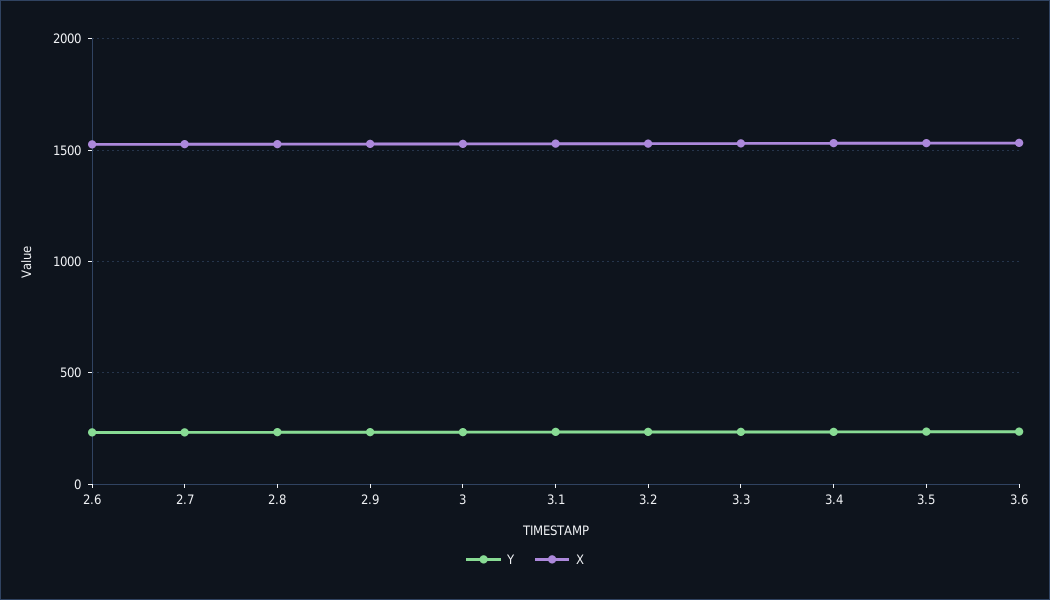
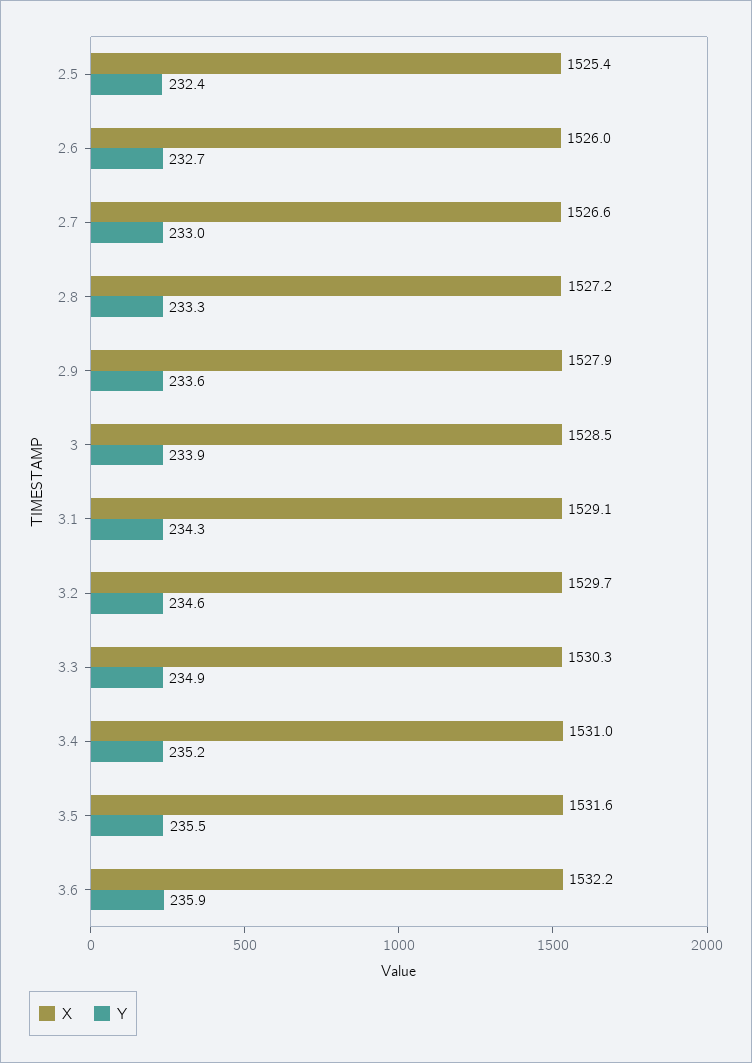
  {
    "Y": {
      "2.6": 232.7,
      "2.7": 233,
      "2.8": 233.3,
      "2.9": 233.6,
      "3": 233.9,
      "3.1": 234.3,
      "3.2": 234.6,
      "3.3": 234.9,
      "3.4": 235.2,
      "3.5": 235.5,
-     "3.6": 235.9
+     "3.6": 235.9,
+     "2.5": 232.4
    },
    "X": {
      "2.6": 1526,
      "2.7": 1526.6,
      "2.8": 1527.2,
      "2.9": 1527.9,
      "3": 1528.5,
      "3.1": 1529.1,
      "3.2": 1529.7,
      "3.3": 1530.3,
      "3.4": 1531,
      "3.5": 1531.6,
-     "3.6": 1532.2
+     "3.6": 1532.2,
+     "2.5": 1525.4
    }
  }

